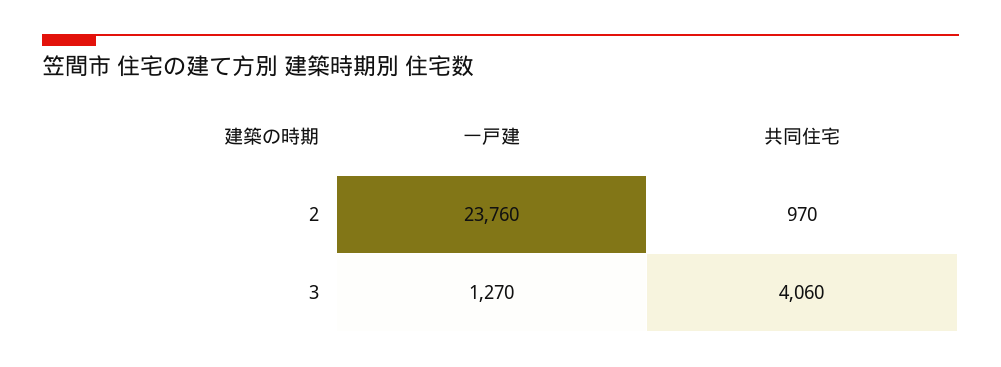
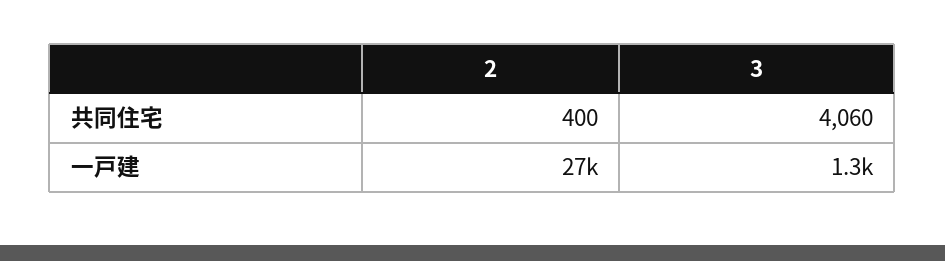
  {
    "一戸建": {
-     "2": 23760,
+     "2": 27000,
      "3": 1270
    },
    "共同住宅": {
-     "2": 970,
+     "2": 400,
      "3": 4060
    }
  }

